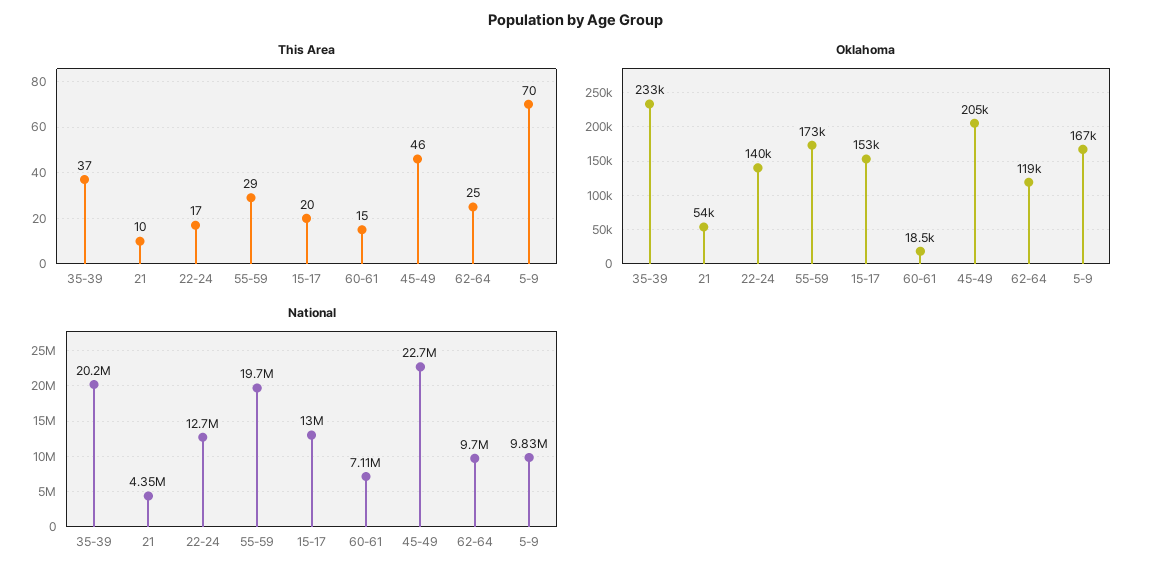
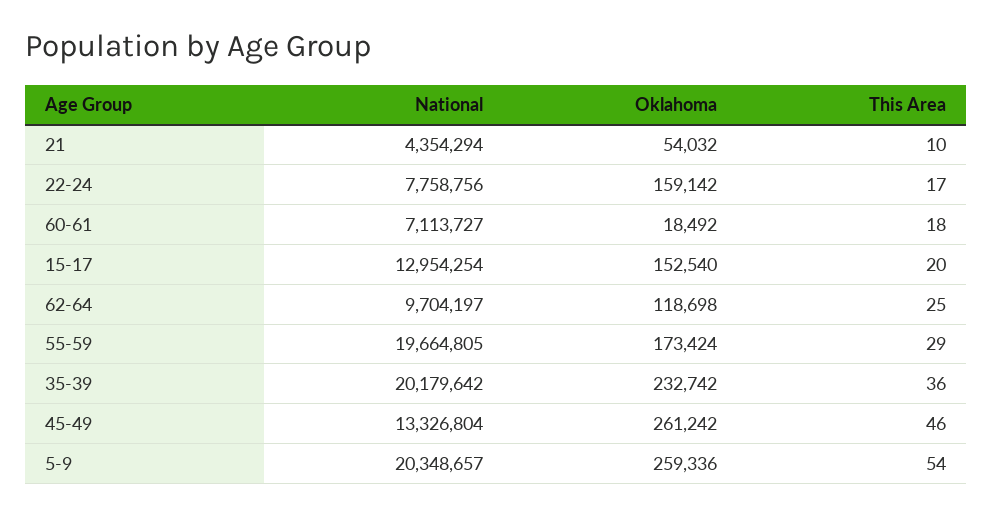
  {
    "This Area": {
-     "35-39": 37,
+     "35-39": 36,
      "21": 10,
      "22-24": 17,
      "55-59": 29,
      "15-17": 20,
-     "60-61": 15,
+     "60-61": 18,
      "45-49": 46,
      "62-64": 25,
-     "5-9": 70
+     "5-9": 54
    },
    "Oklahoma": {
      "35-39": 232742,
      "21": 54032,
-     "22-24": 140000,
+     "22-24": 159142,
      "55-59": 173424,
      "15-17": 152540,
      "60-61": 18492,
-     "45-49": 205000,
+     "45-49": 261242,
      "62-64": 118698,
-     "5-9": 167000
+     "5-9": 259336
    },
    "National": {
      "35-39": 20179642,
      "21": 4354294,
-     "22-24": 12700000,
+     "22-24": 7758756,
      "55-59": 19664805,
      "15-17": 12954254,
      "60-61": 7113727,
-     "45-49": 22700000,
+     "45-49": 13326804,
      "62-64": 9704197,
-     "5-9": 9830000
+     "5-9": 20348657
    }
  }

